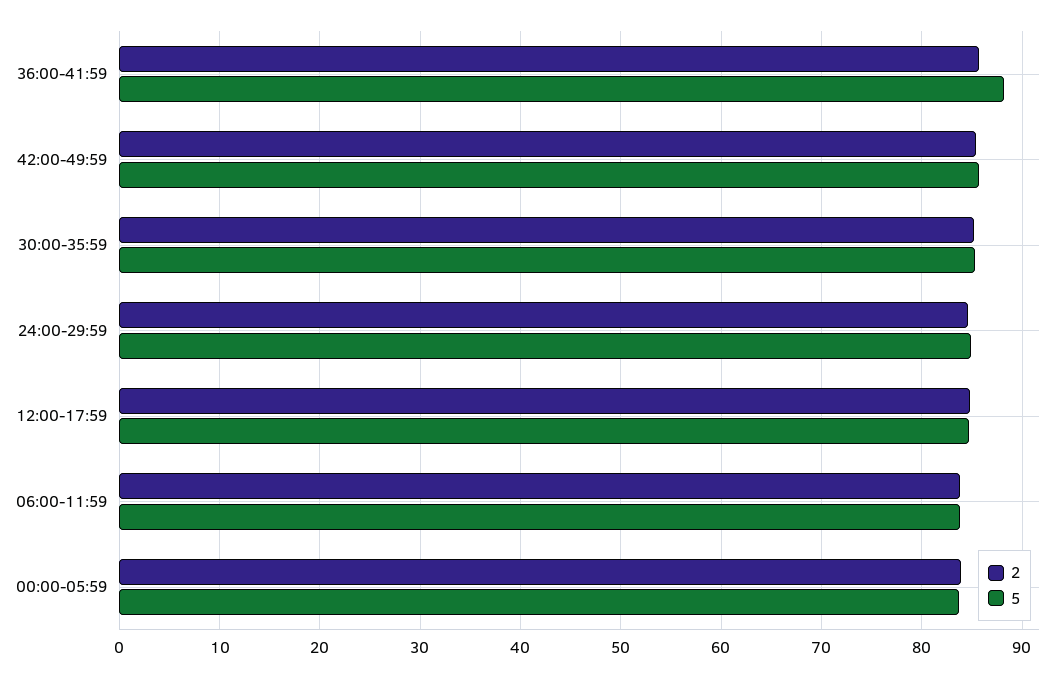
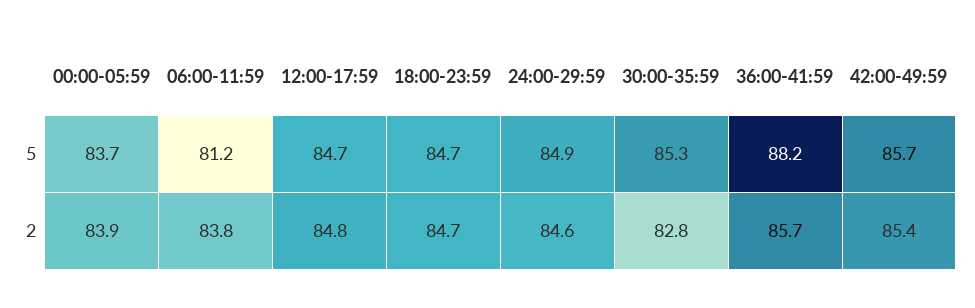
  {
    "2": {
      "36:00-41:59": 85.7,
      "42:00-49:59": 85.4,
-     "30:00-35:59": 85,
+     "30:00-35:59": 82.8,
      "24:00-29:59": 84.6,
      "12:00-17:59": 84.8,
      "06:00-11:59": 83.8,
-     "00:00-05:59": 83.9
+     "00:00-05:59": 83.9,
+     "18:00-23:59": 84.7
    },
    "5": {
      "36:00-41:59": 88.2,
      "42:00-49:59": 85.7,
      "30:00-35:59": 85.3,
      "24:00-29:59": 84.9,
      "12:00-17:59": 84.7,
-     "06:00-11:59": 84,
+     "06:00-11:59": 81.2,
-     "00:00-05:59": 83.7
+     "00:00-05:59": 83.7,
+     "18:00-23:59": 84.7
    }
  }

